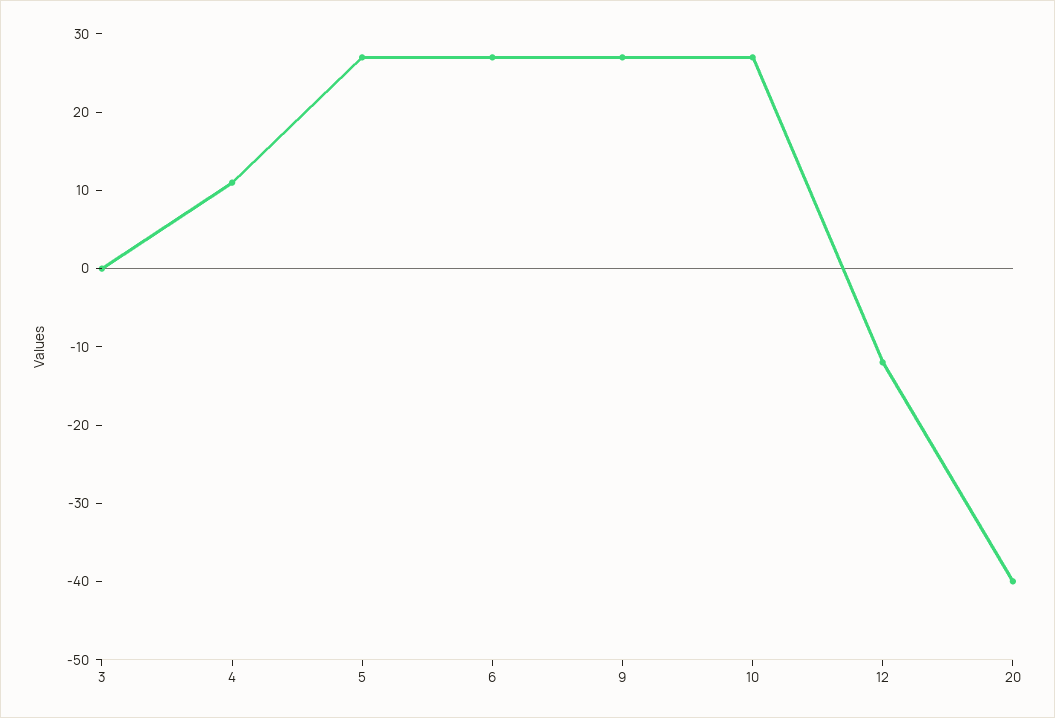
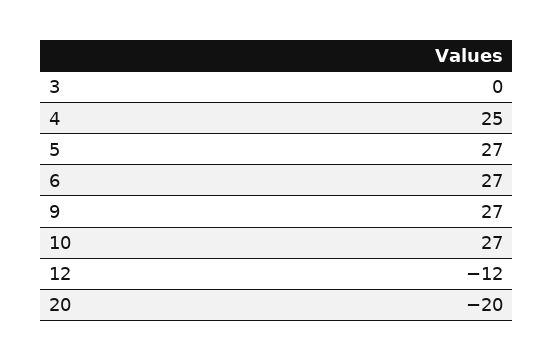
  {
    "3": 0,
-   "4": 10,
+   "4": 25,
    "5": 27,
    "6": 27,
    "9": 27,
    "10": 27,
    "12": -12,
-   "20": -40
+   "20": -20
  }

